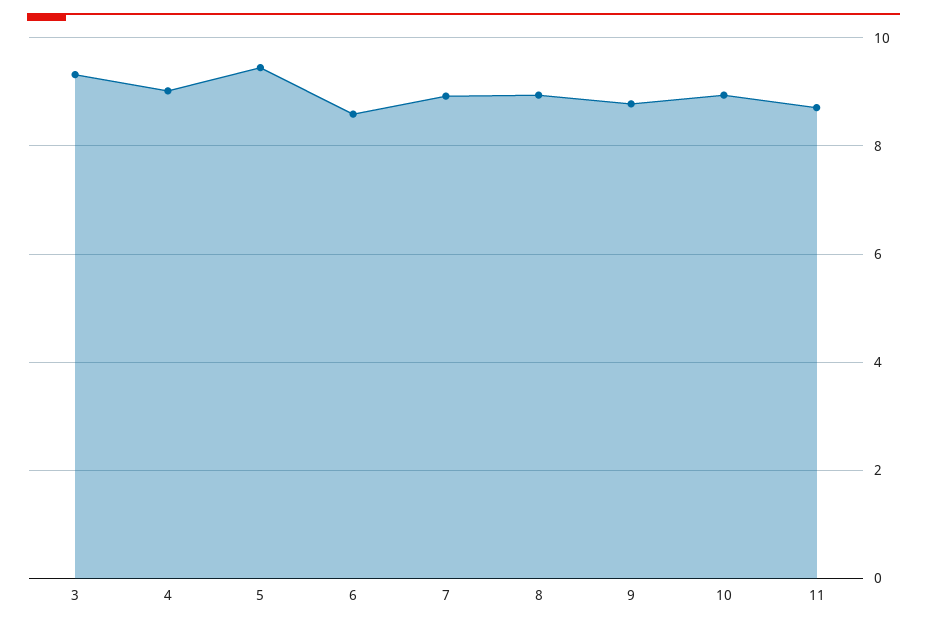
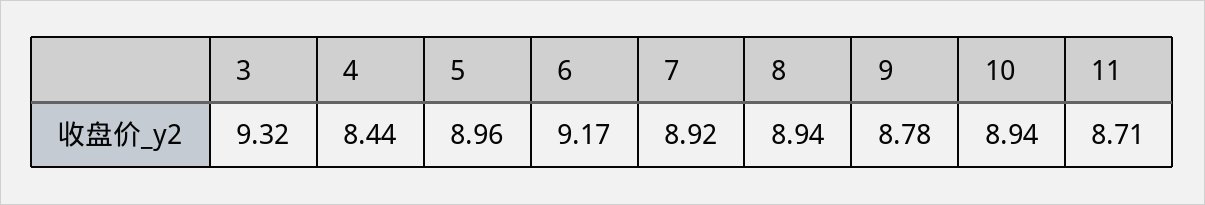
  {
    "3": 9.32,
-   "4": 9,
+   "4": 8.44,
-   "5": 9.4,
+   "5": 8.96,
-   "6": 8.6,
+   "6": 9.17,
    "7": 8.92,
    "8": 8.94,
    "9": 8.78,
    "10": 8.94,
    "11": 8.71
  }

